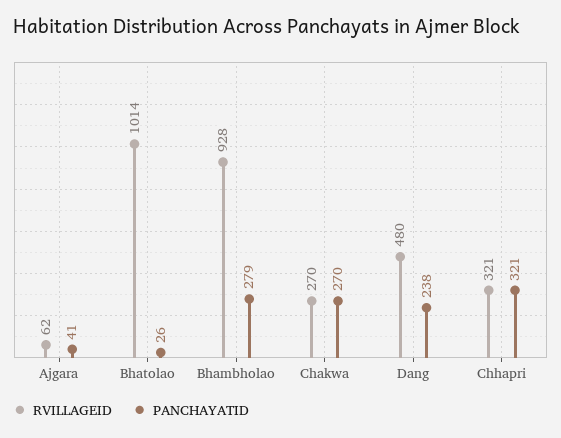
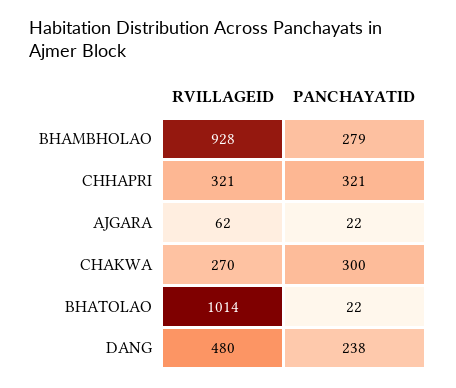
  {
    "RVILLAGEID": {
      "Ajgara": 62,
      "Bhatolao": 1014,
      "Bhambholao": 928,
      "Chakwa": 270,
      "Dang": 480,
      "Chhapri": 321
    },
    "PANCHAYATID": {
-     "Ajgara": 41,
+     "Ajgara": 22,
-     "Bhatolao": 26,
+     "Bhatolao": 22,
      "Bhambholao": 279,
-     "Chakwa": 270,
+     "Chakwa": 300,
      "Dang": 238,
      "Chhapri": 321
    }
  }

